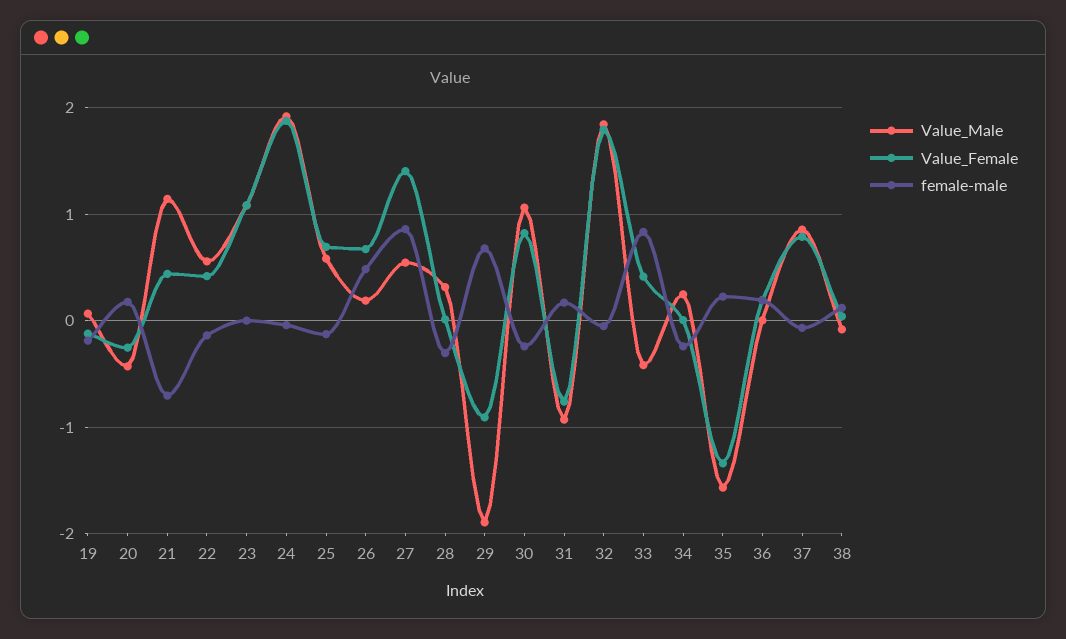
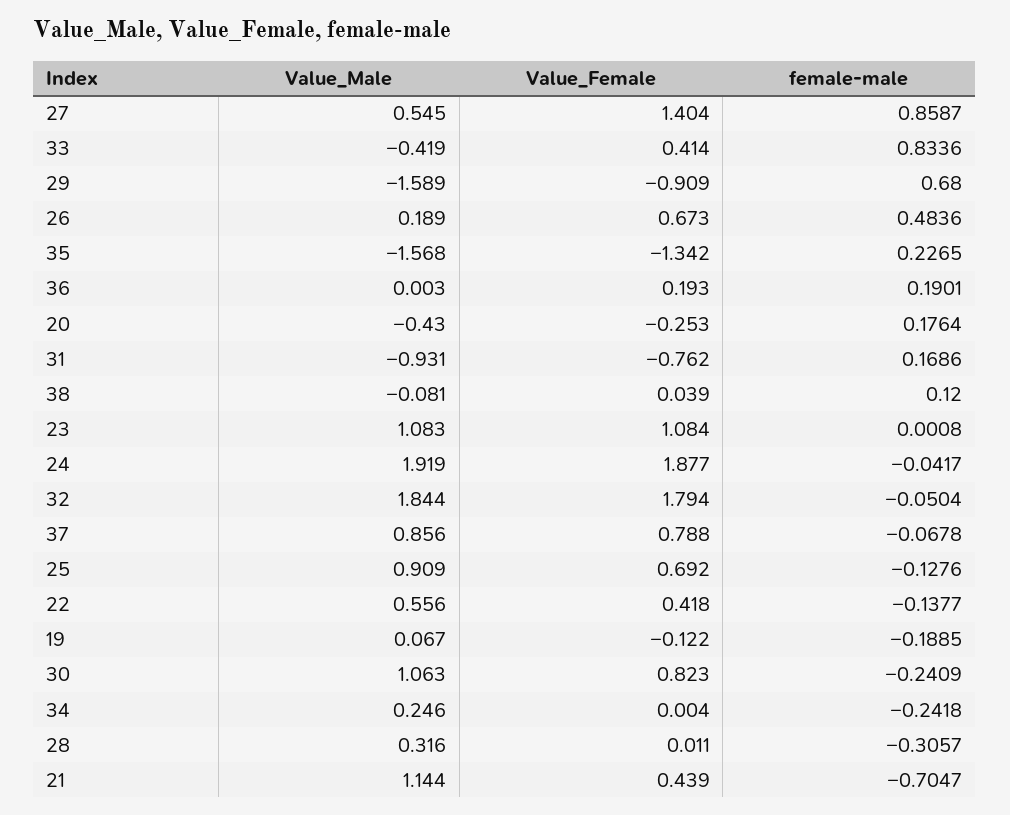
  {
    "Value_Male": {
      "19": 0.067,
      "20": -0.43,
      "21": 1.144,
      "22": 0.556,
      "23": 1.083,
      "24": 1.919,
-     "25": 0.6,
+     "25": 0.909,
      "26": 0.189,
      "27": 0.545,
      "28": 0.316,
-     "29": -1.9,
+     "29": -1.589,
      "30": 1.063,
      "31": -0.931,
      "32": 1.844,
      "33": -0.419,
      "34": 0.246,
      "35": -1.568,
      "36": 0.003,
      "37": 0.856,
      "38": -0.081
    },
    "Value_Female": {
      "19": -0.122,
      "20": -0.253,
      "21": 0.439,
      "22": 0.418,
      "23": 1.084,
      "24": 1.877,
      "25": 0.692,
      "26": 0.673,
      "27": 1.404,
      "28": 0.011,
      "29": -0.909,
      "30": 0.823,
      "31": -0.762,
      "32": 1.794,
      "33": 0.414,
      "34": 0.004,
      "35": -1.342,
      "36": 0.193,
      "37": 0.788,
      "38": 0.039
    },
    "female-male": {
      "19": -0.1885,
      "20": 0.1764,
      "21": -0.7047,
      "22": -0.1377,
      "23": 0.0008,
      "24": -0.0417,
      "25": -0.1276,
      "26": 0.4836,
      "27": 0.8587,
      "28": -0.3057,
      "29": 0.68,
      "30": -0.2409,
      "31": 0.1686,
      "32": -0.0504,
      "33": 0.8336,
      "34": -0.2418,
      "35": 0.2265,
      "36": 0.1901,
      "37": -0.0678,
      "38": 0.12
    }
  }

